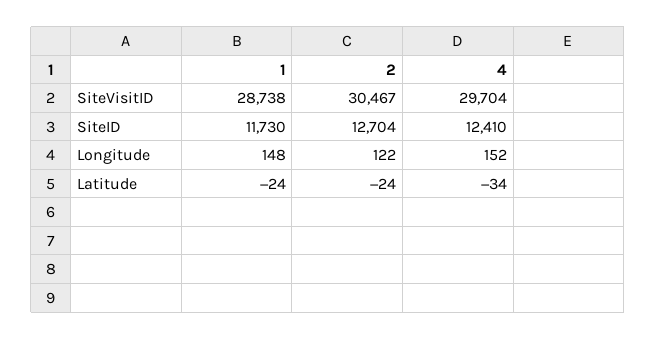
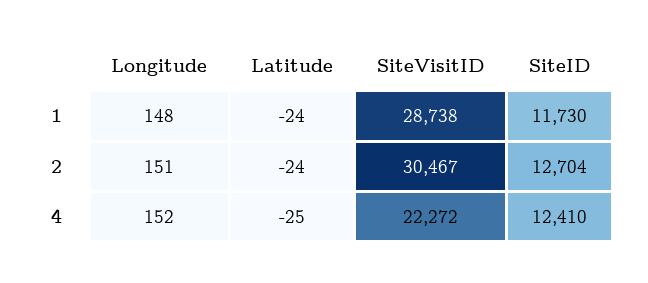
  {
    "1": {
      "SiteVisitID": 28738,
      "SiteID": 11730,
      "Longitude": 148,
      "Latitude": -24
    },
    "2": {
      "SiteVisitID": 30467,
      "SiteID": 12704,
-     "Longitude": 122,
+     "Longitude": 151,
      "Latitude": -24
    },
    "4": {
-     "SiteVisitID": 29704,
+     "SiteVisitID": 22272,
      "SiteID": 12410,
      "Longitude": 152,
-     "Latitude": -34
+     "Latitude": -25
    }
  }

